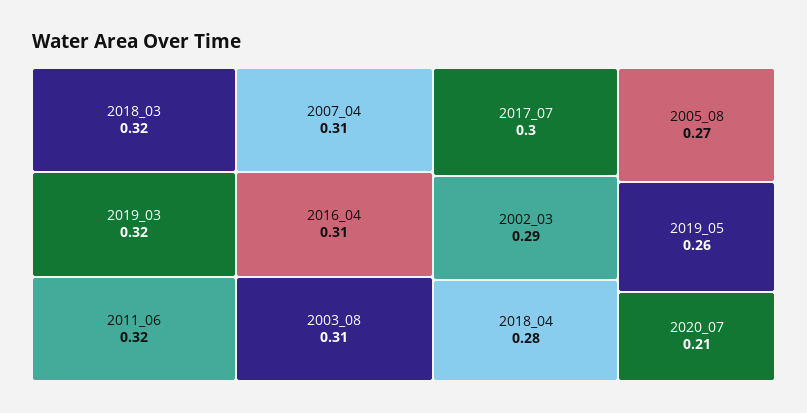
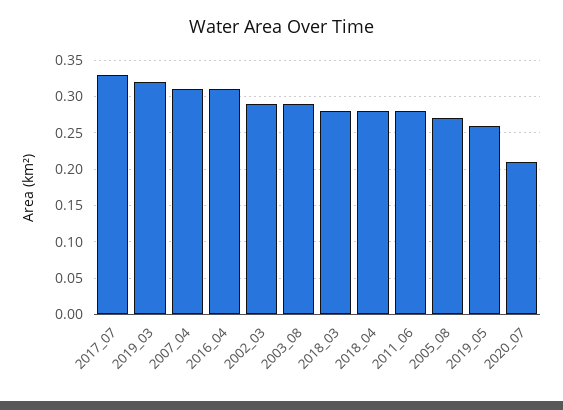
  {
-   "2018_03": 0.32,
+   "2018_03": 0.28,
    "2019_03": 0.32,
-   "2011_06": 0.32,
+   "2011_06": 0.28,
    "2007_04": 0.31,
    "2016_04": 0.31,
-   "2003_08": 0.31,
+   "2003_08": 0.29,
-   "2017_07": 0.3,
+   "2017_07": 0.33,
    "2002_03": 0.29,
    "2018_04": 0.28,
    "2005_08": 0.27,
    "2019_05": 0.26,
    "2020_07": 0.21
  }

